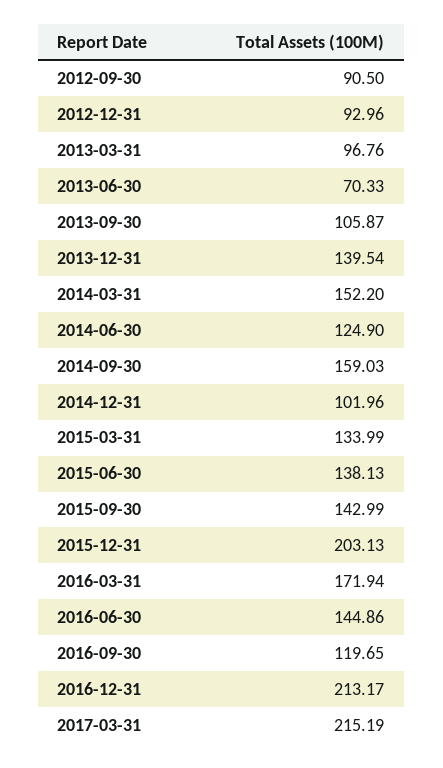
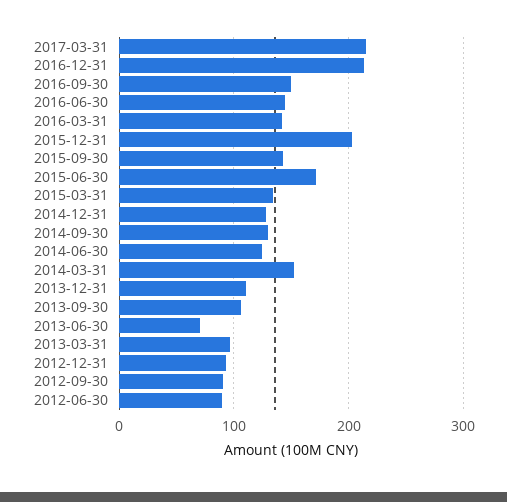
  {
    "2012-09-30": 90.5,
    "2012-12-31": 92.96,
    "2013-03-31": 96.76,
    "2013-06-30": 70.33,
    "2013-09-30": 105.87,
-   "2013-12-31": 139.54,
+   "2013-12-31": 110,
    "2014-03-31": 152.2,
    "2014-06-30": 124.9,
-   "2014-09-30": 159.03,
+   "2014-09-30": 130,
-   "2014-12-31": 101.96,
+   "2014-12-31": 130,
    "2015-03-31": 133.99,
-   "2015-06-30": 138.13,
+   "2015-06-30": 170,
    "2015-09-30": 142.99,
    "2015-12-31": 203.13,
-   "2016-03-31": 171.94,
+   "2016-03-31": 140,
    "2016-06-30": 144.86,
-   "2016-09-30": 119.65,
+   "2016-09-30": 150,
    "2016-12-31": 213.17,
-   "2017-03-31": 215.19
+   "2017-03-31": 215.19,
+   "2012-06-30": 90
  }

